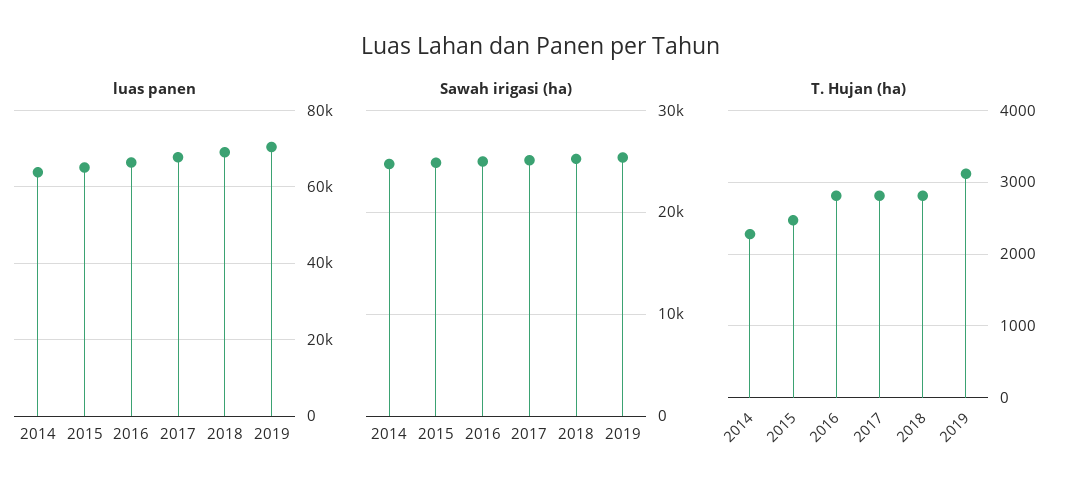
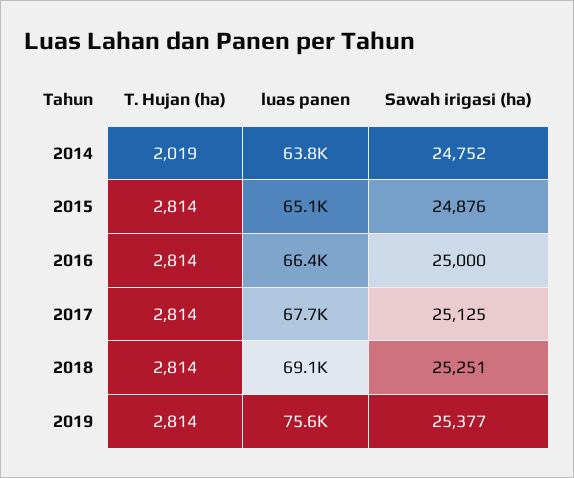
  {
    "luas panen": {
      "2014": 63800,
      "2015": 65100,
      "2016": 66400,
      "2017": 67700,
      "2018": 69100,
-     "2019": 70000
+     "2019": 75600
    },
    "Sawah irigasi (ha)": {
      "2014": 24752,
      "2015": 24876,
      "2016": 25000,
      "2017": 25125,
      "2018": 25251,
      "2019": 25377
    },
    "T. Hujan (ha)": {
-     "2014": 2300,
+     "2014": 2019,
-     "2015": 2500,
+     "2015": 2814,
      "2016": 2814,
      "2017": 2814,
      "2018": 2814,
-     "2019": 3100
+     "2019": 2814
    }
  }

